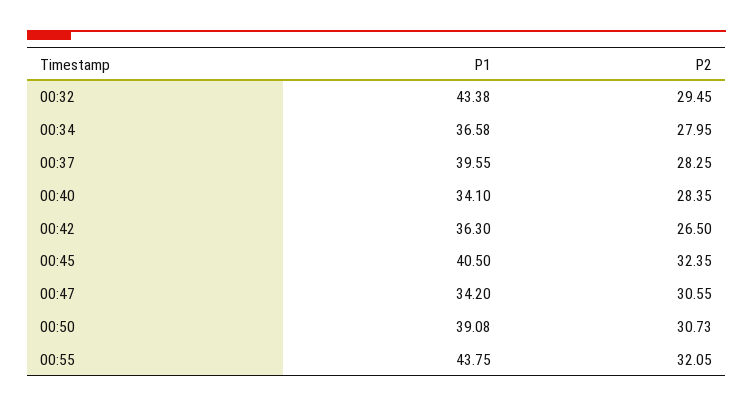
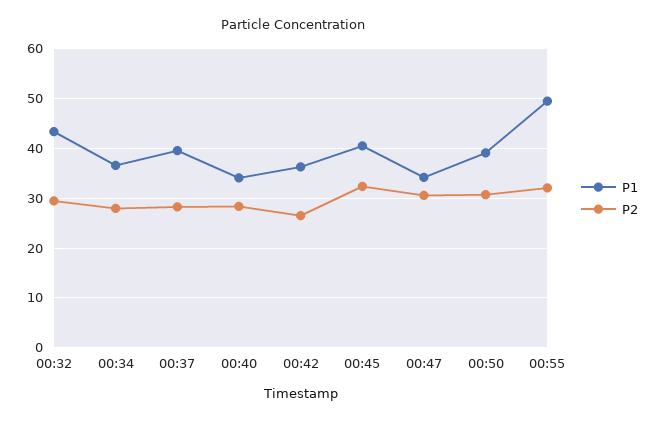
  {
    "P1": {
      "00:32": 43.38,
      "00:34": 36.58,
      "00:37": 39.55,
      "00:40": 34.1,
      "00:42": 36.3,
      "00:45": 40.5,
      "00:47": 34.2,
      "00:50": 39.08,
-     "00:55": 43.75
+     "00:55": 50
    },
    "P2": {
      "00:32": 29.45,
      "00:34": 27.95,
      "00:37": 28.25,
      "00:40": 28.35,
      "00:42": 26.5,
      "00:45": 32.35,
      "00:47": 30.55,
      "00:50": 30.73,
      "00:55": 32.05
    }
  }

